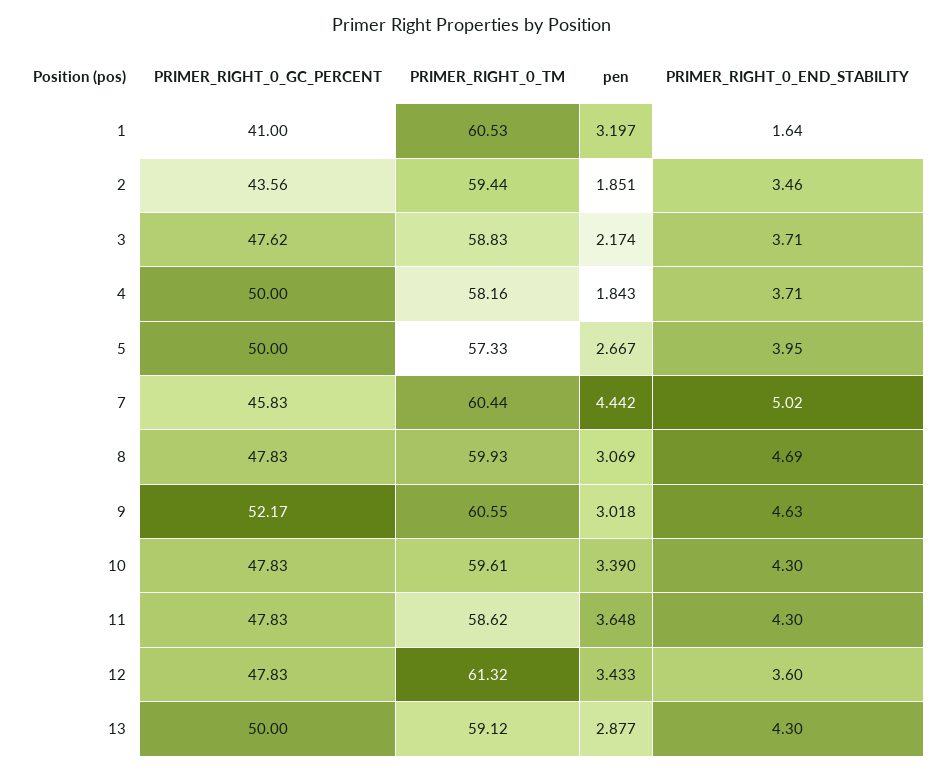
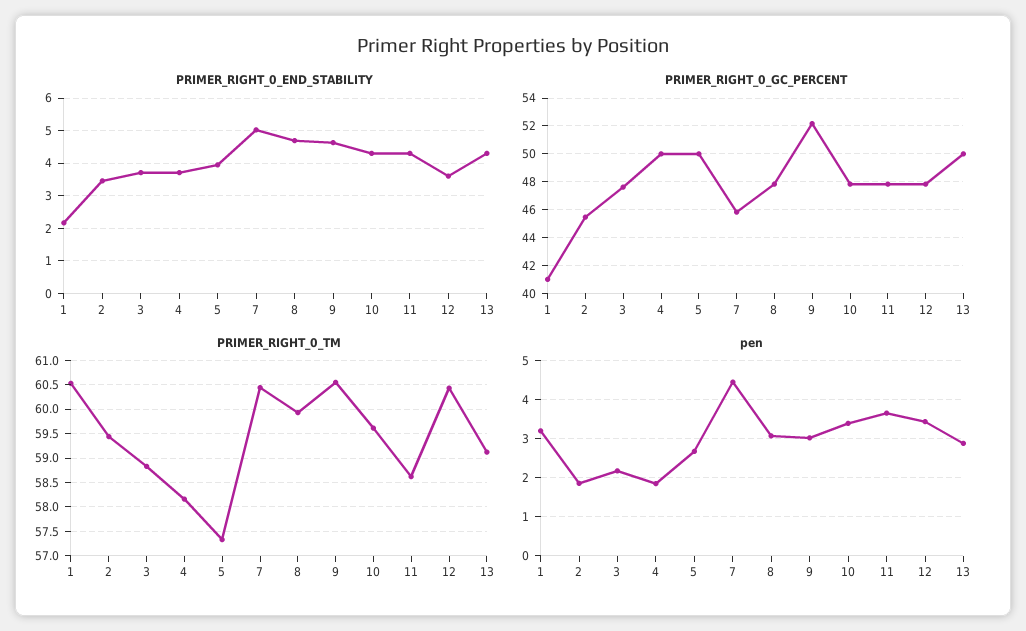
  {
    "PRIMER_RIGHT_0_GC_PERCENT": {
      "1": 41,
-     "2": 43.56,
+     "2": 45.5,
      "3": 47.62,
      "4": 50,
      "5": 50,
      "7": 45.83,
      "8": 47.83,
      "9": 52.17,
      "10": 47.83,
      "11": 47.83,
      "12": 47.83,
      "13": 50
    },
    "PRIMER_RIGHT_0_TM": {
      "1": 60.53,
      "2": 59.44,
      "3": 58.83,
      "4": 58.16,
      "5": 57.33,
      "7": 60.44,
      "8": 59.93,
      "9": 60.55,
      "10": 59.61,
      "11": 58.62,
-     "12": 61.32,
+     "12": 60.5,
      "13": 59.12
    },
    "pen": {
      "1": 3.197,
      "2": 1.851,
      "3": 2.174,
      "4": 1.843,
      "5": 2.667,
      "7": 4.442,
      "8": 3.069,
      "9": 3.018,
      "10": 3.39,
      "11": 3.648,
      "12": 3.433,
      "13": 2.877
    },
    "PRIMER_RIGHT_0_END_STABILITY": {
-     "1": 1.64,
+     "1": 2.2,
      "2": 3.46,
      "3": 3.71,
      "4": 3.71,
      "5": 3.95,
      "7": 5.02,
      "8": 4.69,
      "9": 4.63,
      "10": 4.3,
      "11": 4.3,
      "12": 3.6,
      "13": 4.3
    }
  }

